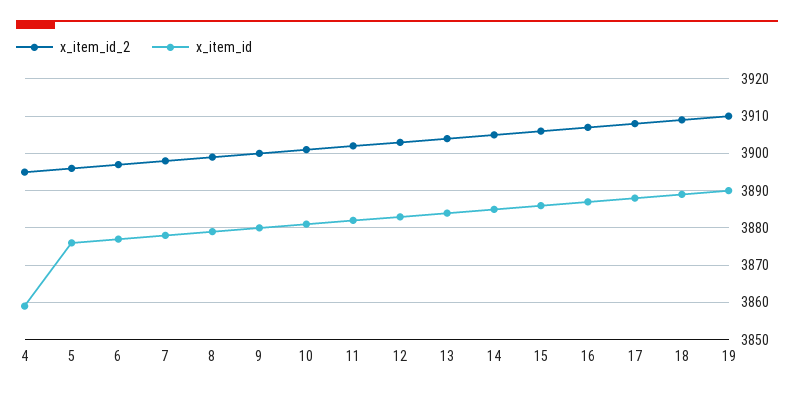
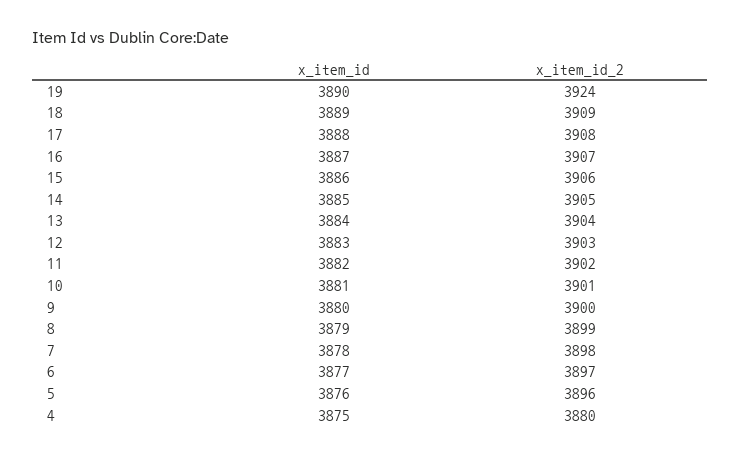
  {
    "x_item_id_2": {
-     "4": 3895,
+     "4": 3880,
      "5": 3896,
      "6": 3897,
      "7": 3898,
      "8": 3899,
      "9": 3900,
      "10": 3901,
      "11": 3902,
      "12": 3903,
      "13": 3904,
      "14": 3905,
      "15": 3906,
      "16": 3907,
      "17": 3908,
      "18": 3909,
-     "19": 3910
+     "19": 3924
    },
    "x_item_id": {
-     "4": 3860,
+     "4": 3875,
      "5": 3876,
      "6": 3877,
      "7": 3878,
      "8": 3879,
      "9": 3880,
      "10": 3881,
      "11": 3882,
      "12": 3883,
      "13": 3884,
      "14": 3885,
      "15": 3886,
      "16": 3887,
      "17": 3888,
      "18": 3889,
      "19": 3890
    }
  }

